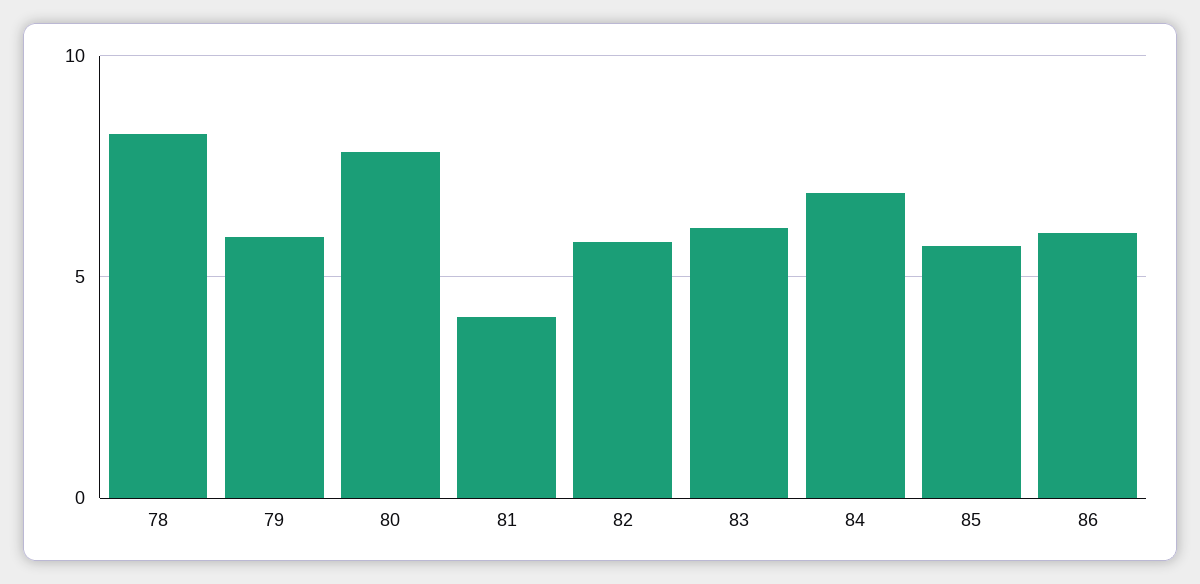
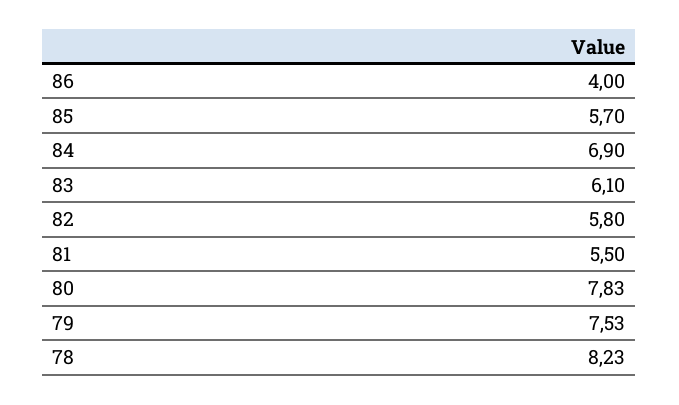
  {
    "78": 8.23,
-   "79": 6,
+   "79": 7.53,
    "80": 7.83,
-   "81": 4,
+   "81": 5.5,
    "82": 5.8,
    "83": 6.1,
    "84": 6.9,
    "85": 5.7,
-   "86": 6
+   "86": 4
  }

